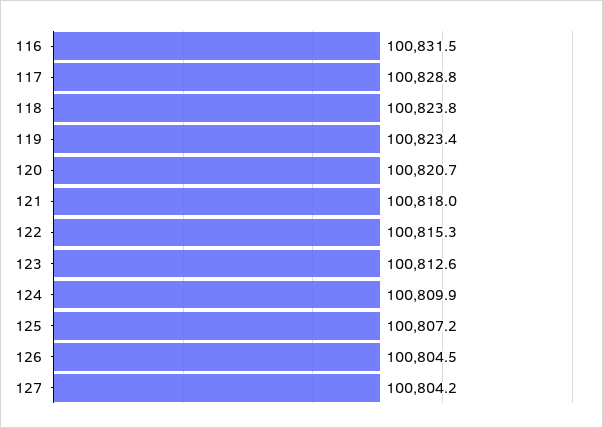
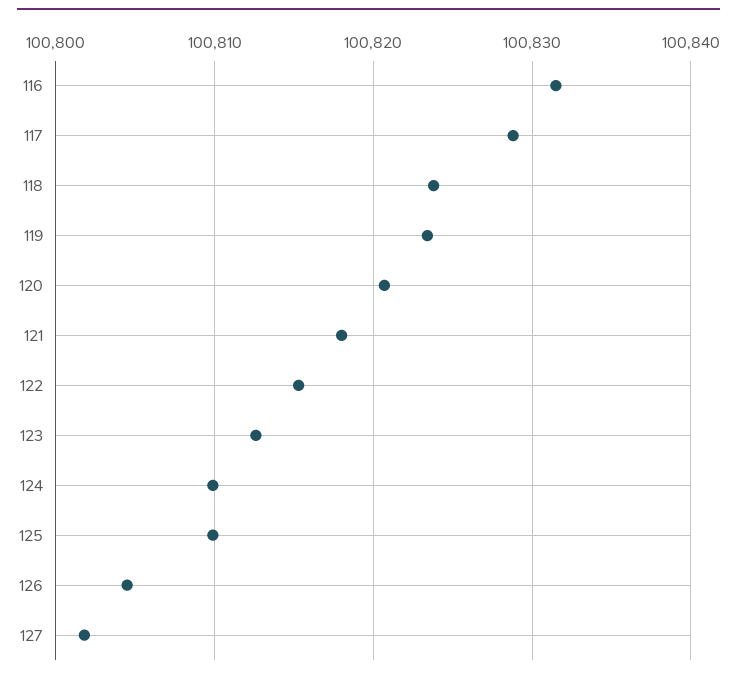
  {
    "116": 100831.5,
    "117": 100828.8,
    "118": 100823.8,
    "119": 100823.4,
    "120": 100820.7,
    "121": 100818,
    "122": 100815.3,
    "123": 100812.6,
    "124": 100809.9,
-   "125": 100807.2,
+   "125": 100810,
    "126": 100804.5,
-   "127": 100804.2
+   "127": 100802
  }

